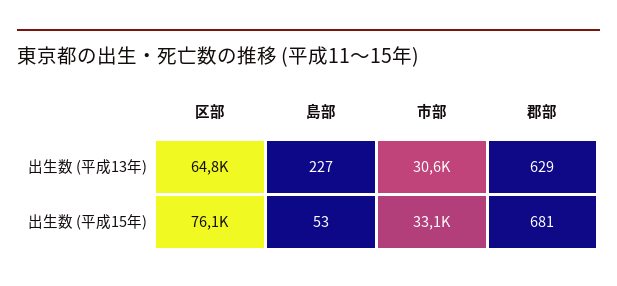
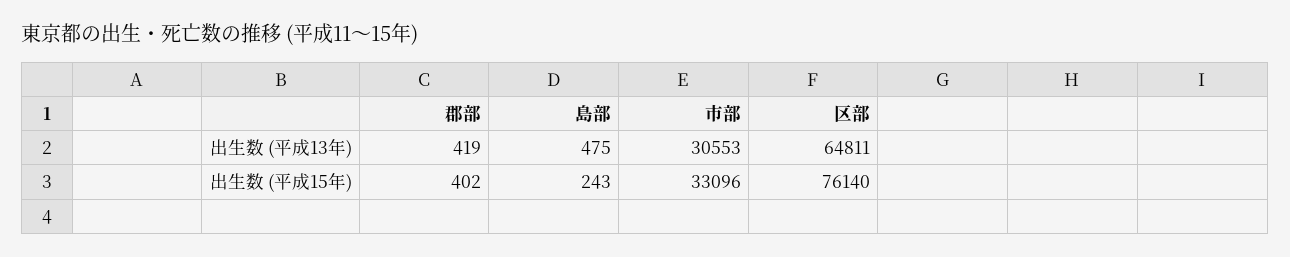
  {
    "区部": {
      "出生数 (平成13年)": 64811,
      "出生数 (平成15年)": 76140
    },
    "島部": {
-     "出生数 (平成13年)": 227,
+     "出生数 (平成13年)": 475,
-     "出生数 (平成15年)": 53
+     "出生数 (平成15年)": 243
    },
    "市部": {
      "出生数 (平成13年)": 30553,
      "出生数 (平成15年)": 33096
    },
    "郡部": {
-     "出生数 (平成13年)": 629,
+     "出生数 (平成13年)": 419,
-     "出生数 (平成15年)": 681
+     "出生数 (平成15年)": 402
    }
  }

